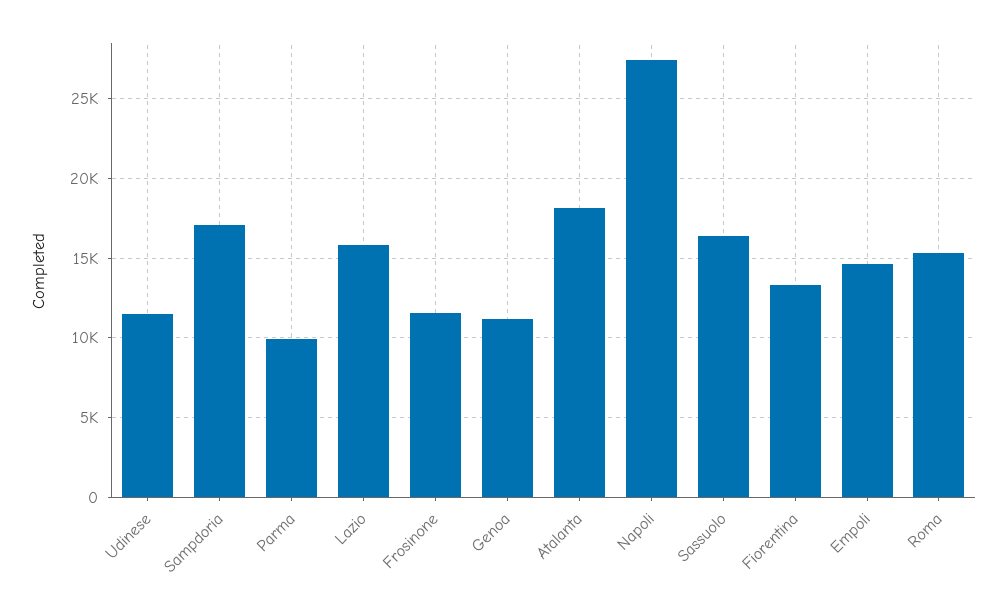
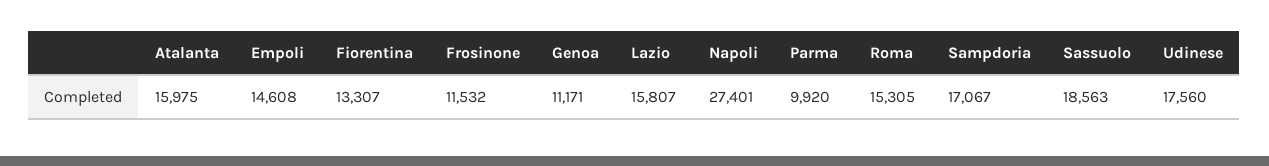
  {
-   "Udinese": 11500,
+   "Udinese": 17560,
    "Sampdoria": 17067,
    "Parma": 9920,
    "Lazio": 15807,
    "Frosinone": 11532,
    "Genoa": 11171,
-   "Atalanta": 18000,
+   "Atalanta": 15975,
    "Napoli": 27401,
-   "Sassuolo": 16500,
+   "Sassuolo": 18563,
    "Fiorentina": 13307,
    "Empoli": 14608,
    "Roma": 15305
  }

